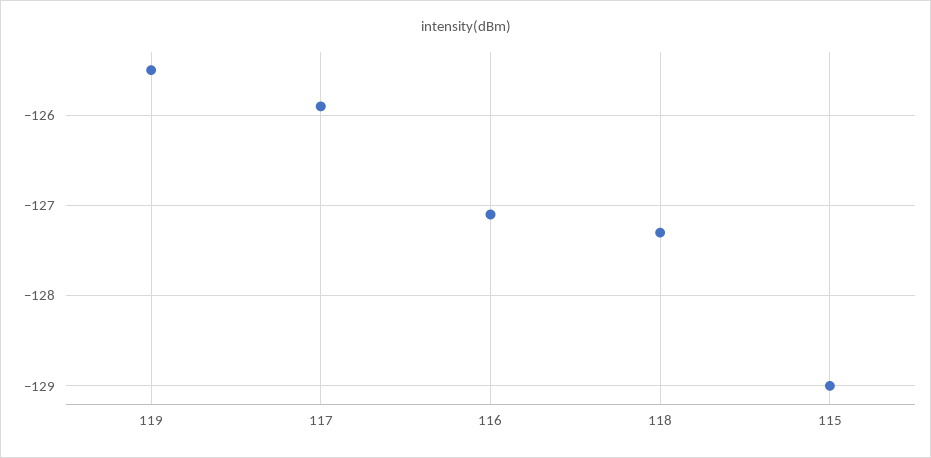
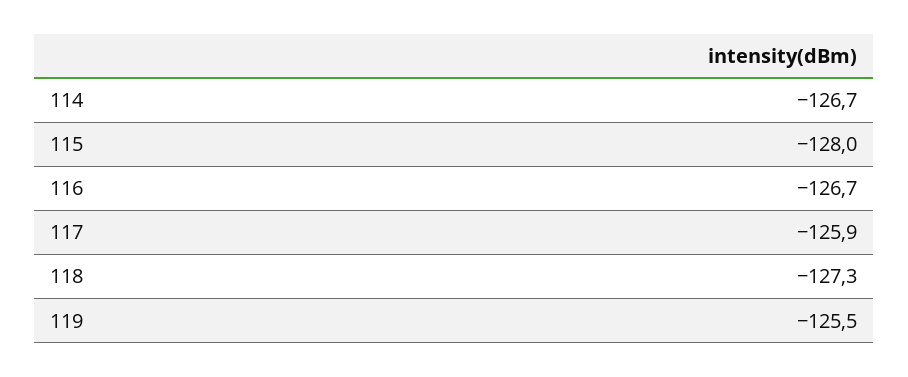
  {
    "119": -125.5,
    "117": -125.9,
-   "116": -127.1,
+   "116": -126.7,
    "118": -127.3,
-   "115": -129
+   "115": -128,
+   "114": -126.7
  }

